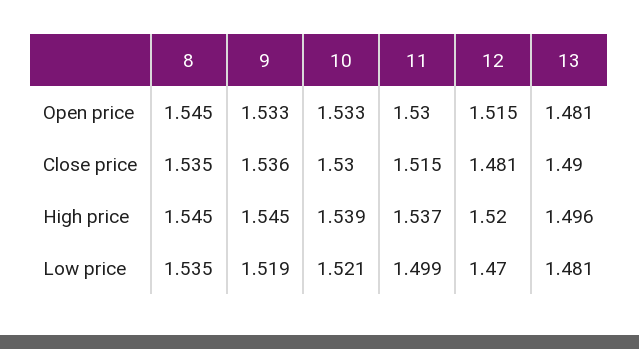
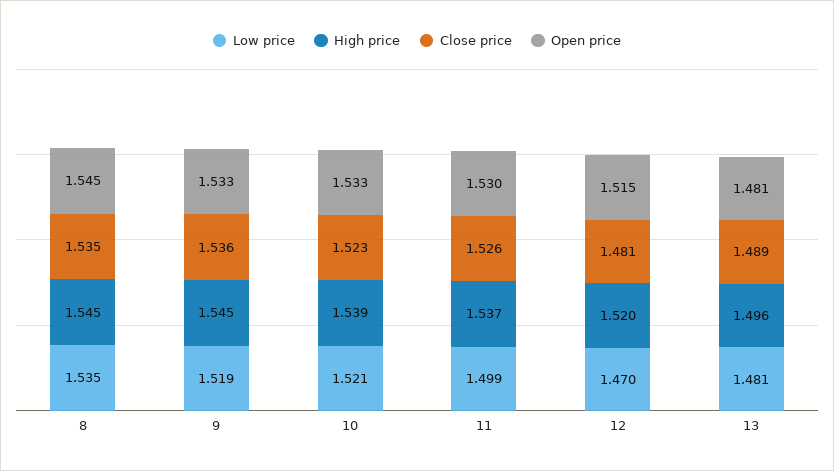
  {
    "Open price": {
      "8": 1.545,
      "9": 1.533,
      "10": 1.533,
      "11": 1.53,
      "12": 1.515,
      "13": 1.481
    },
    "Close price": {
      "8": 1.535,
      "9": 1.536,
-     "10": 1.53,
+     "10": 1.523,
-     "11": 1.515,
+     "11": 1.526,
      "12": 1.481,
-     "13": 1.49
+     "13": 1.489
    },
    "High price": {
      "8": 1.545,
      "9": 1.545,
      "10": 1.539,
      "11": 1.537,
      "12": 1.52,
      "13": 1.496
    },
    "Low price": {
      "8": 1.535,
      "9": 1.519,
      "10": 1.521,
      "11": 1.499,
      "12": 1.47,
      "13": 1.481
    }
  }

